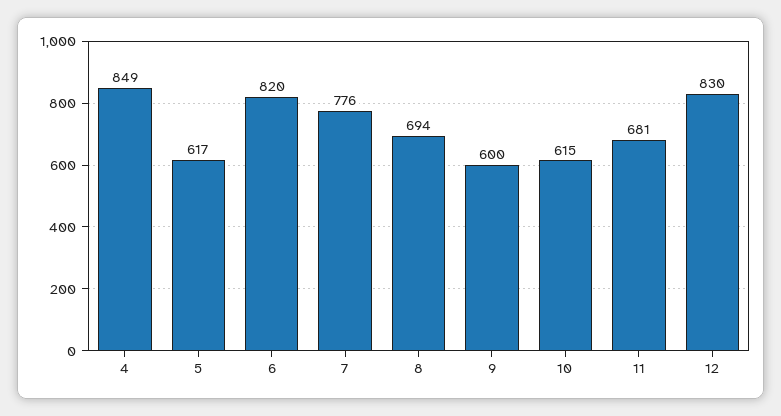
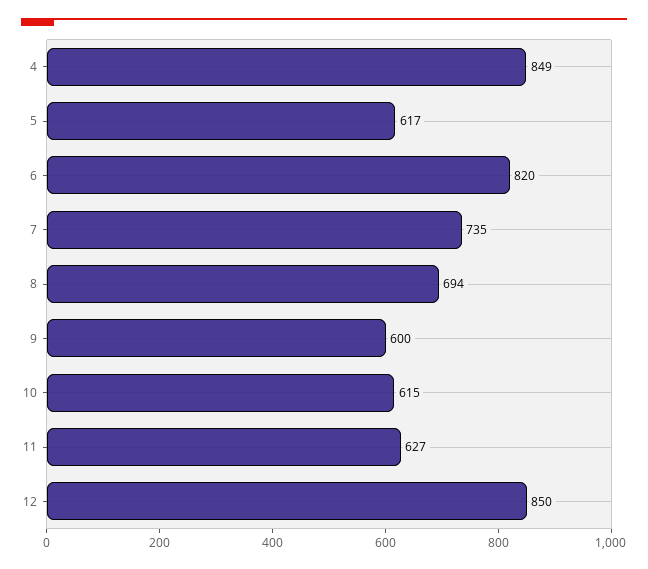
  {
    "4": 849,
    "5": 617,
    "6": 820,
-   "7": 776,
+   "7": 735,
    "8": 694,
    "9": 600,
    "10": 615,
-   "11": 681,
+   "11": 627,
-   "12": 830
+   "12": 850
  }

